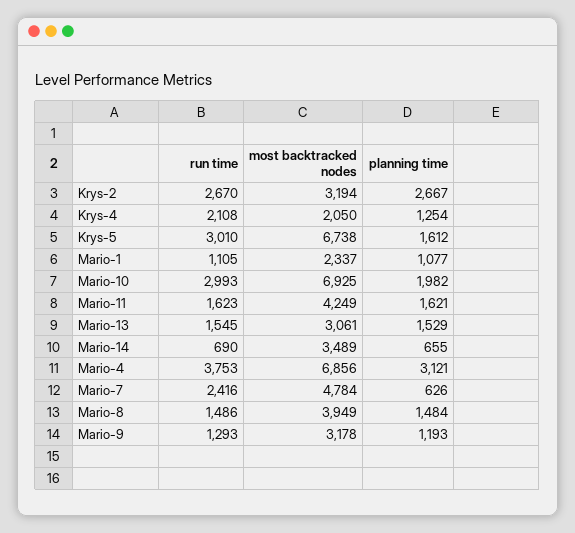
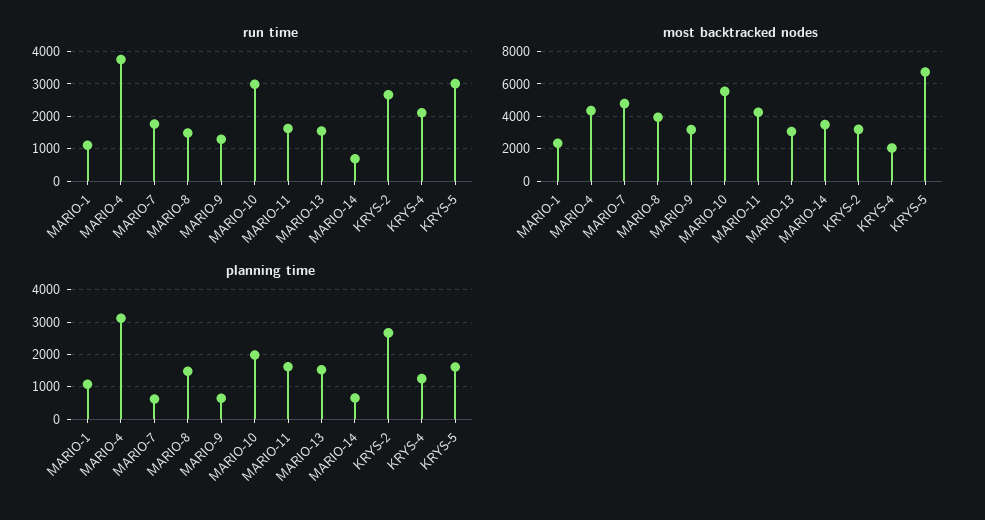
  {
    "run time": {
      "Krys-2": 2670,
      "Krys-4": 2108,
      "Krys-5": 3010,
      "Mario-1": 1105,
      "Mario-10": 2993,
      "Mario-11": 1623,
      "Mario-13": 1545,
      "Mario-14": 690,
      "Mario-4": 3753,
-     "Mario-7": 2416,
+     "Mario-7": 1800,
      "Mario-8": 1486,
      "Mario-9": 1293
    },
    "most backtracked nodes": {
      "Krys-2": 3194,
      "Krys-4": 2050,
      "Krys-5": 6738,
      "Mario-1": 2337,
-     "Mario-10": 6925,
+     "Mario-10": 5500,
      "Mario-11": 4249,
      "Mario-13": 3061,
      "Mario-14": 3489,
-     "Mario-4": 6856,
+     "Mario-4": 4500,
      "Mario-7": 4784,
      "Mario-8": 3949,
      "Mario-9": 3178
    },
    "planning time": {
      "Krys-2": 2667,
      "Krys-4": 1254,
      "Krys-5": 1612,
      "Mario-1": 1077,
      "Mario-10": 1982,
      "Mario-11": 1621,
      "Mario-13": 1529,
      "Mario-14": 655,
      "Mario-4": 3121,
      "Mario-7": 626,
      "Mario-8": 1484,
-     "Mario-9": 1193
+     "Mario-9": 600
    }
  }

